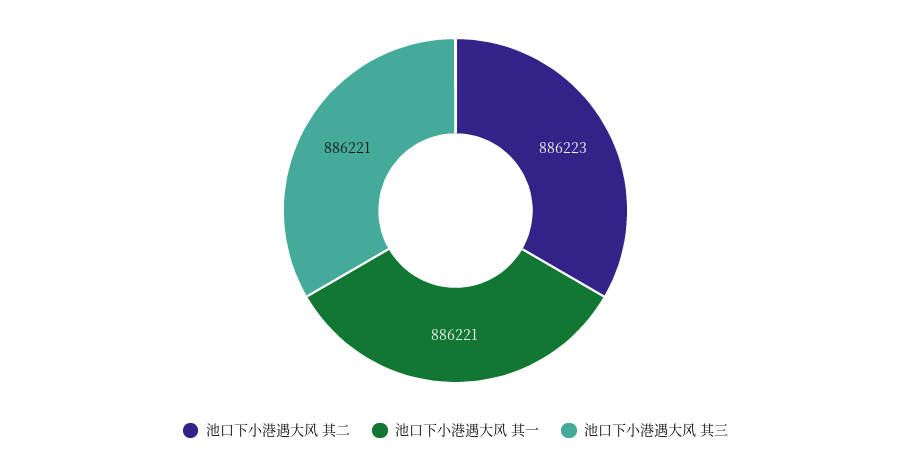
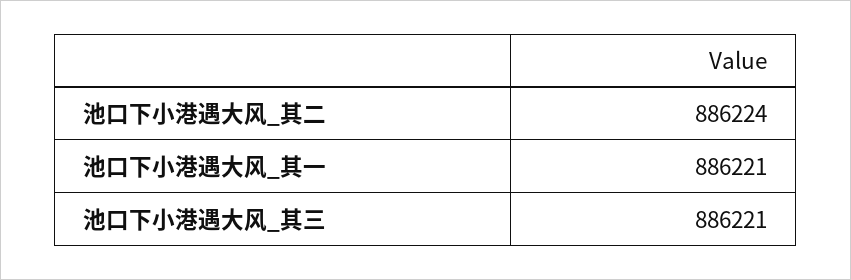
  {
-   "池口下小港遇大风 其二": 886223,
+   "池口下小港遇大风 其二": 886224,
    "池口下小港遇大风 其一": 886221,
    "池口下小港遇大风 其三": 886221
  }

